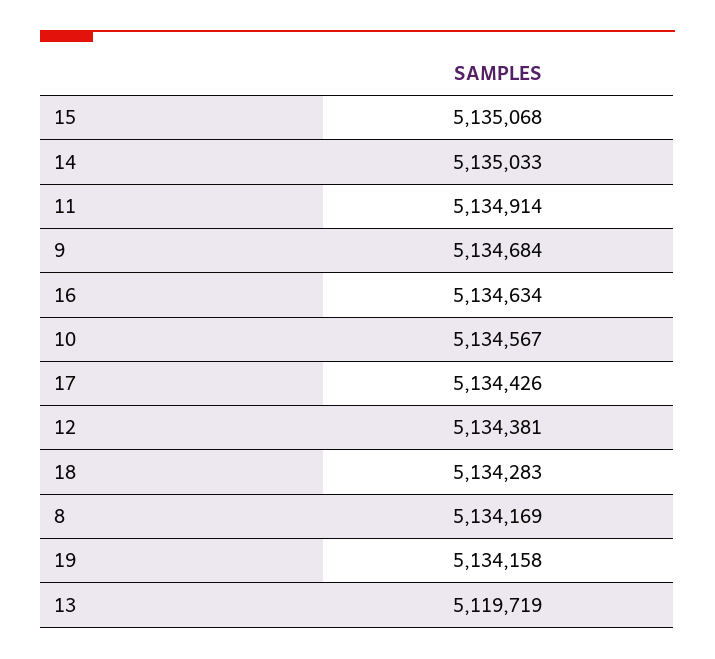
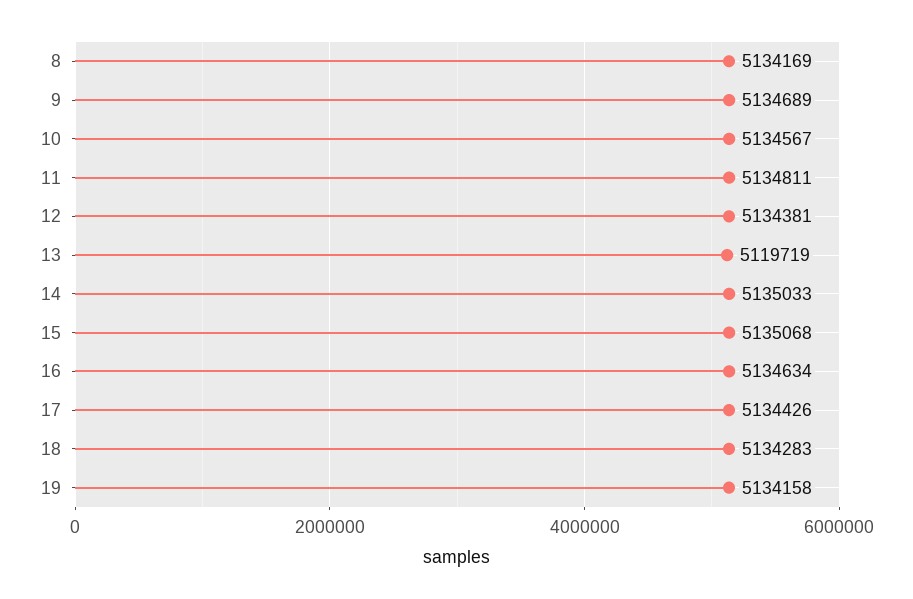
  {
    "15": 5135068,
    "14": 5135033,
-   "11": 5134914,
+   "11": 5134811,
-   "9": 5134684,
+   "9": 5134689,
    "16": 5134634,
    "10": 5134567,
    "17": 5134426,
    "12": 5134381,
    "18": 5134283,
    "8": 5134169,
    "19": 5134158,
    "13": 5119719
  }

